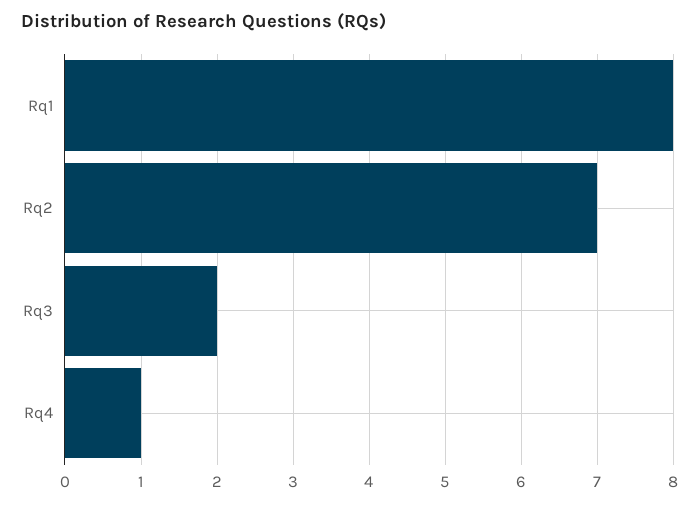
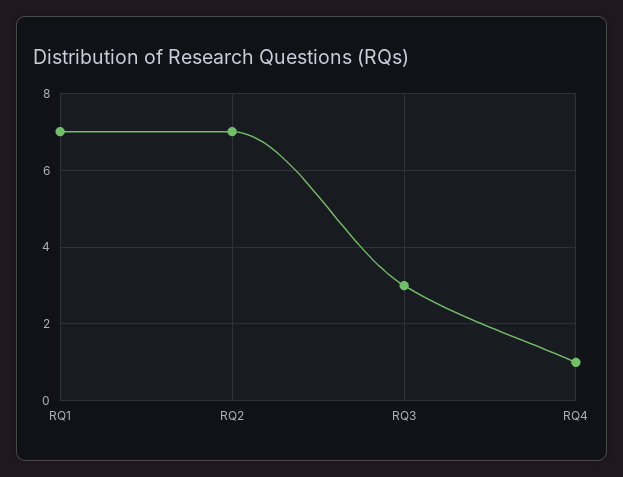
  {
-   "Rq1": 8,
+   "Rq1": 7,
    "Rq2": 7,
-   "Rq3": 2,
+   "Rq3": 3,
    "Rq4": 1
  }

